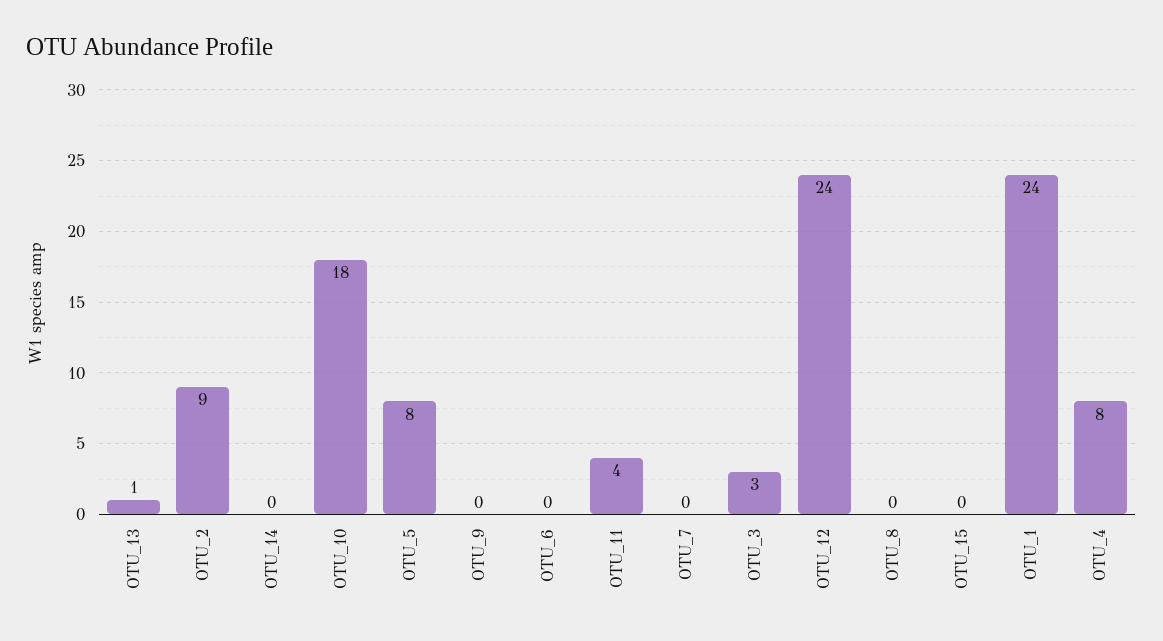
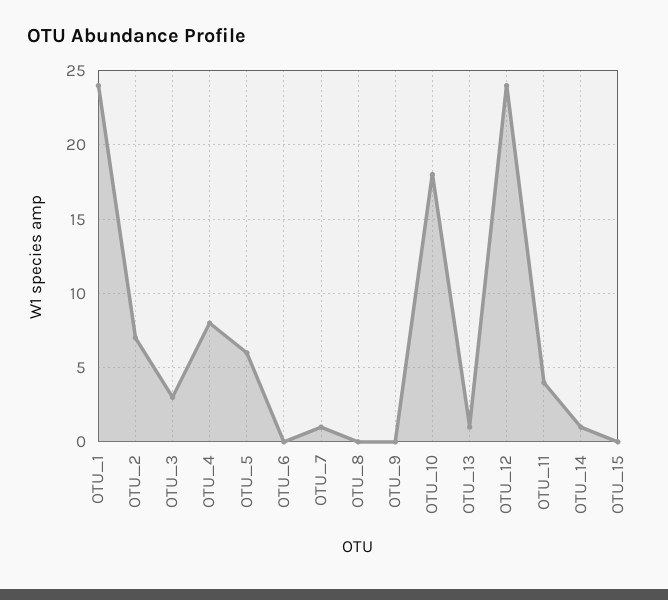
  {
    "OTU_13": 1,
-   "OTU_2": 9,
+   "OTU_2": 7,
-   "OTU_14": 0,
+   "OTU_14": 1,
    "OTU_10": 18,
-   "OTU_5": 8,
+   "OTU_5": 6,
    "OTU_9": 0,
    "OTU_6": 0,
    "OTU_11": 4,
-   "OTU_7": 0,
+   "OTU_7": 1,
    "OTU_3": 3,
    "OTU_12": 24,
    "OTU_8": 0,
    "OTU_15": 0,
    "OTU_1": 24,
    "OTU_4": 8
  }

